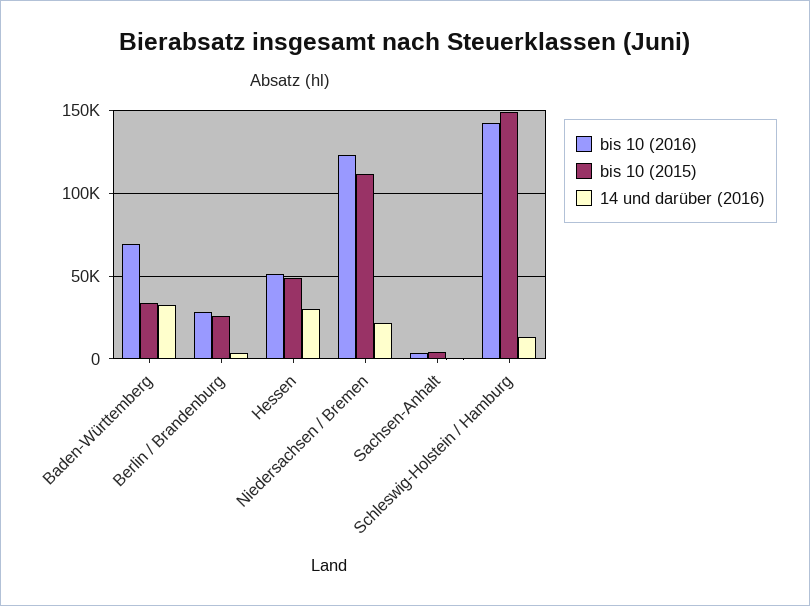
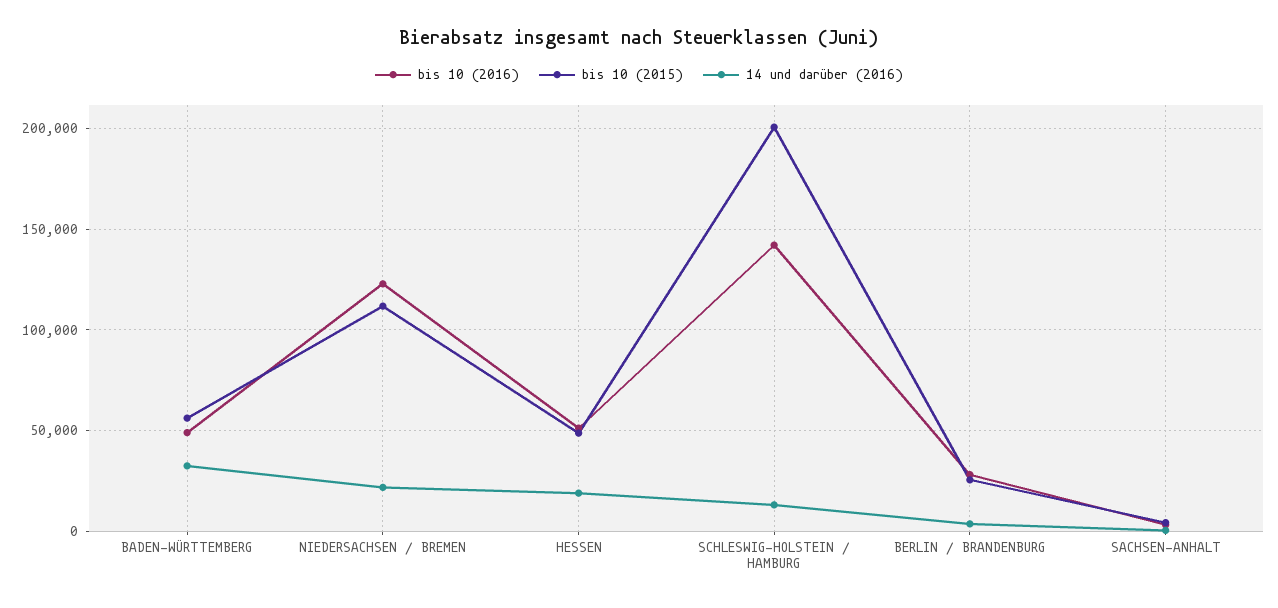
  {
    "bis 10 (2016)": {
-     "Baden-Württemberg": 70000,
+     "Baden-Württemberg": 50000,
      "Berlin / Brandenburg": 30000,
      "Hessen": 50000,
      "Niedersachsen / Bremen": 125000,
      "Sachsen-Anhalt": 5000,
      "Schleswig-Holstein / Hamburg": 140000
    },
    "bis 10 (2015)": {
-     "Baden-Württemberg": 35000,
+     "Baden-Württemberg": 55000,
      "Berlin / Brandenburg": 25000,
      "Hessen": 50000,
      "Niedersachsen / Bremen": 110000,
      "Sachsen-Anhalt": 5000,
-     "Schleswig-Holstein / Hamburg": 150000
+     "Schleswig-Holstein / Hamburg": 200000
    },
    "14 und darüber (2016)": {
      "Baden-Württemberg": 35000,
      "Berlin / Brandenburg": 5000,
-     "Hessen": 30000,
+     "Hessen": 20000,
      "Niedersachsen / Bremen": 20000,
      "Sachsen-Anhalt": 0,
      "Schleswig-Holstein / Hamburg": 15000
    }
  }

